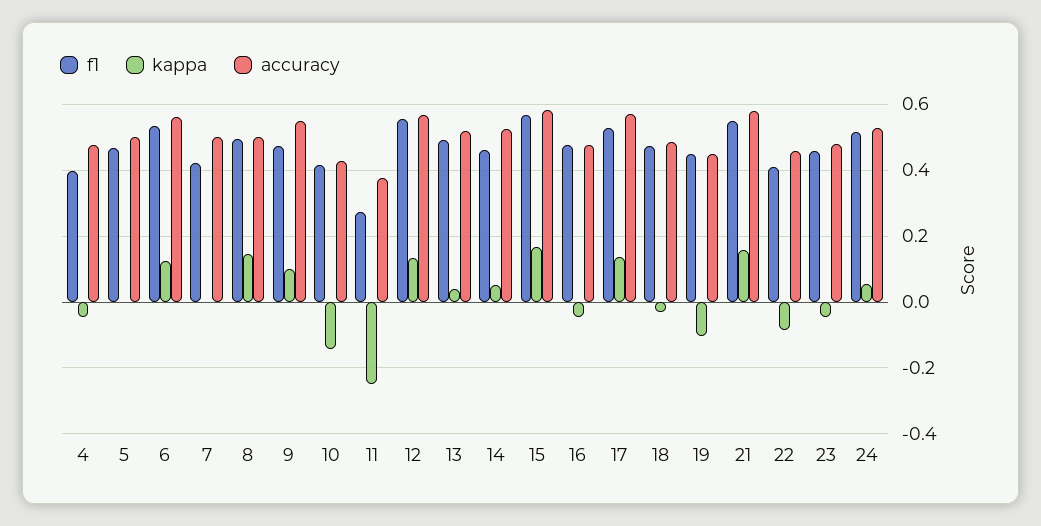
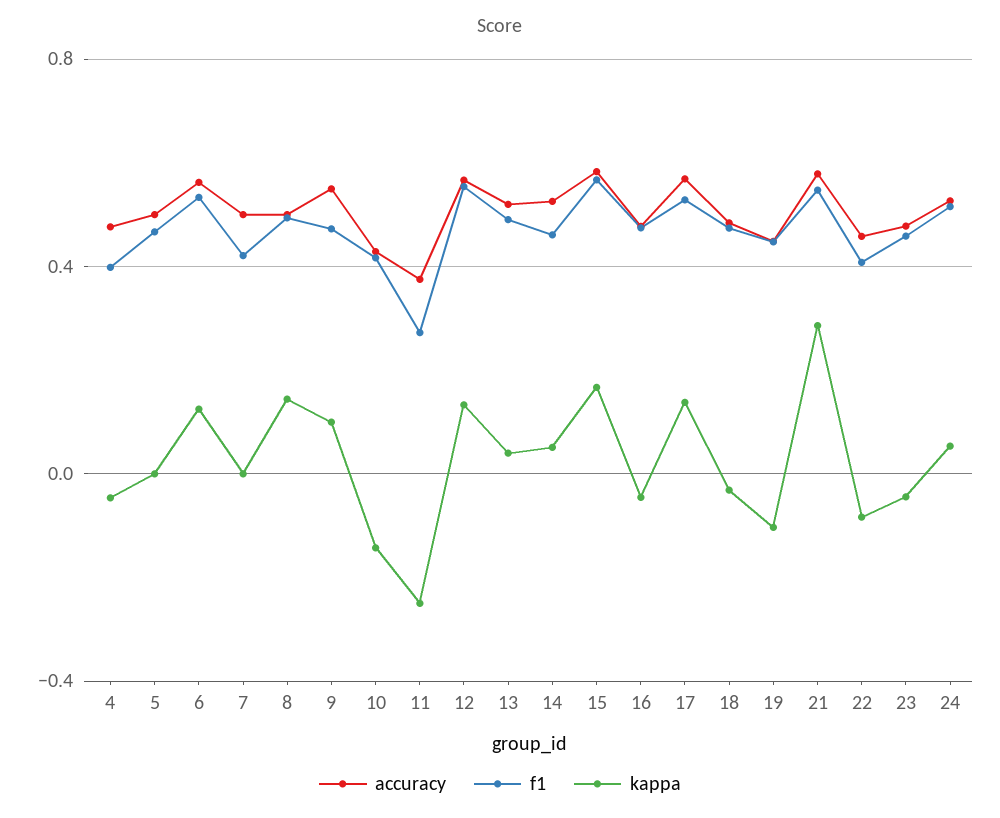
  {
    "f1": {
      "4": 0.4,
      "5": 0.46,
      "6": 0.54,
      "7": 0.42,
      "8": 0.5,
      "9": 0.48,
      "10": 0.42,
      "11": 0.28,
      "12": 0.56,
      "13": 0.5,
      "14": 0.46,
      "15": 0.56,
      "16": 0.48,
      "17": 0.52,
      "18": 0.48,
      "19": 0.44,
      "21": 0.54,
      "22": 0.4,
      "23": 0.46,
      "24": 0.52
    },
    "kappa": {
      "4": -0.04,
      "5": 0,
      "6": 0.12,
      "7": 0,
      "8": 0.14,
      "9": 0.1,
      "10": -0.14,
      "11": -0.26,
      "12": 0.14,
      "13": 0.04,
      "14": 0.06,
      "15": 0.16,
      "16": -0.04,
      "17": 0.14,
      "18": -0.04,
      "19": -0.1,
-     "21": 0.16,
+     "21": 0.3,
      "22": -0.08,
      "23": -0.04,
      "24": 0.06
    },
    "accuracy": {
      "4": 0.48,
      "5": 0.5,
      "6": 0.56,
      "7": 0.5,
      "8": 0.5,
      "9": 0.56,
      "10": 0.42,
      "11": 0.38,
      "12": 0.56,
      "13": 0.52,
      "14": 0.52,
      "15": 0.58,
      "16": 0.48,
      "17": 0.56,
      "18": 0.48,
      "19": 0.44,
      "21": 0.58,
      "22": 0.46,
      "23": 0.48,
      "24": 0.52
    }
  }

